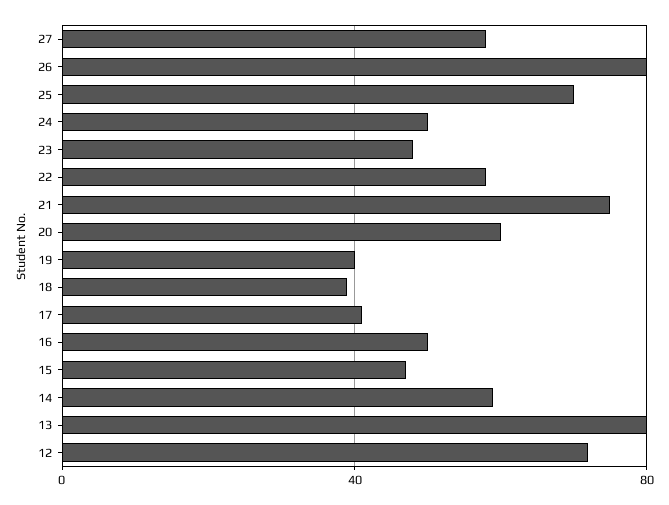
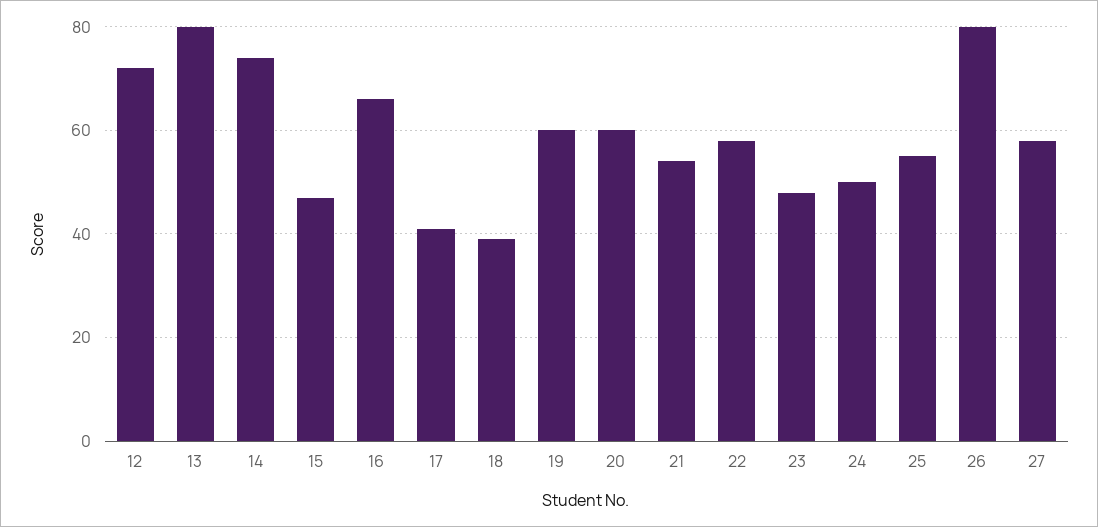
  {
    "27": 60,
    "26": 80,
-   "25": 70,
+   "25": 55,
    "24": 50,
    "23": 50,
    "22": 60,
-   "21": 75,
+   "21": 55,
    "20": 60,
-   "19": 40,
+   "19": 60,
    "18": 40,
    "17": 40,
-   "16": 50,
+   "16": 65,
    "15": 45,
-   "14": 60,
+   "14": 75,
    "13": 80,
    "12": 70
  }

